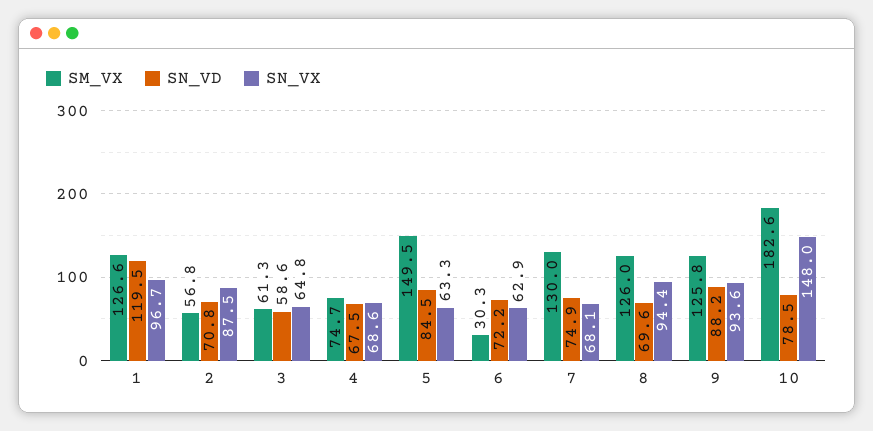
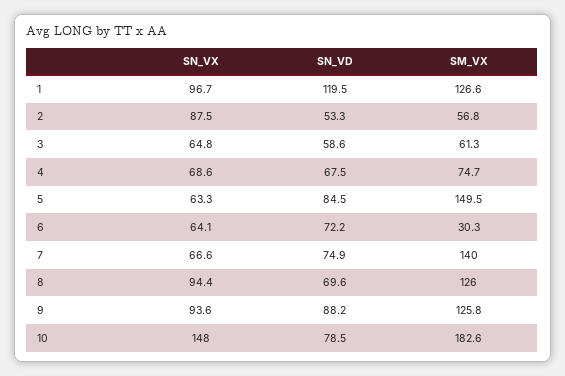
  {
    "SM_VX": {
      "1": 126.6,
      "2": 56.8,
      "3": 61.3,
      "4": 74.7,
      "5": 149.5,
      "6": 30.3,
-     "7": 130,
+     "7": 140,
      "8": 126,
      "9": 125.8,
      "10": 182.6
    },
    "SN_VD": {
      "1": 119.5,
-     "2": 70.8,
+     "2": 53.3,
      "3": 58.6,
      "4": 67.5,
      "5": 84.5,
      "6": 72.2,
      "7": 74.9,
      "8": 69.6,
      "9": 88.2,
      "10": 78.5
    },
    "SN_VX": {
      "1": 96.7,
      "2": 87.5,
      "3": 64.8,
      "4": 68.6,
      "5": 63.3,
-     "6": 62.9,
+     "6": 64.1,
-     "7": 68.1,
+     "7": 66.6,
      "8": 94.4,
      "9": 93.6,
      "10": 148
    }
  }

